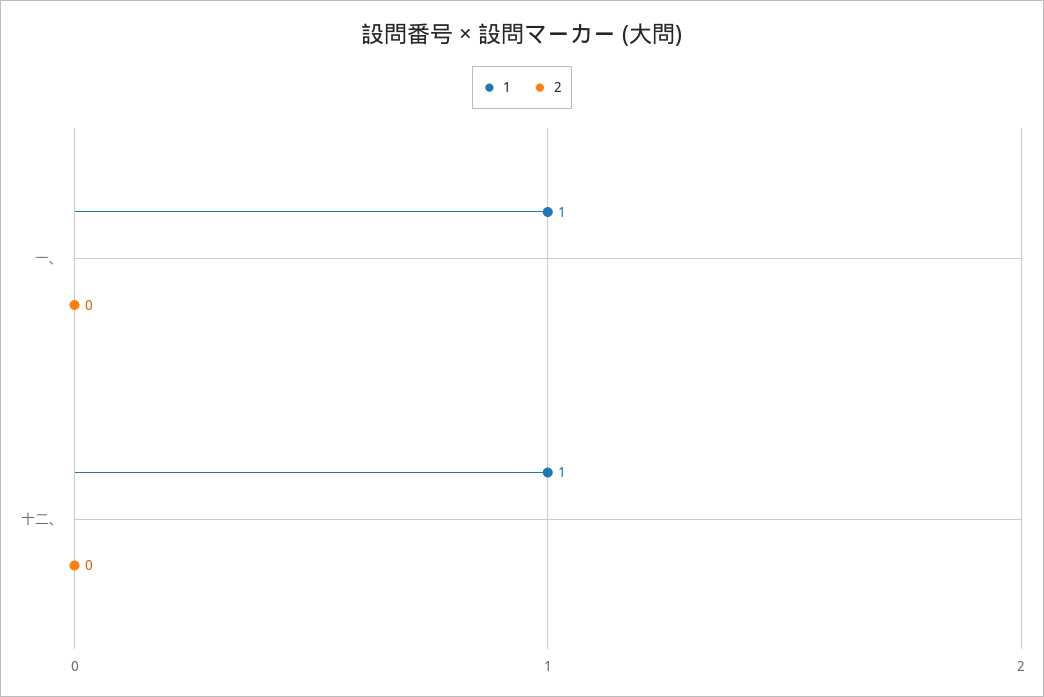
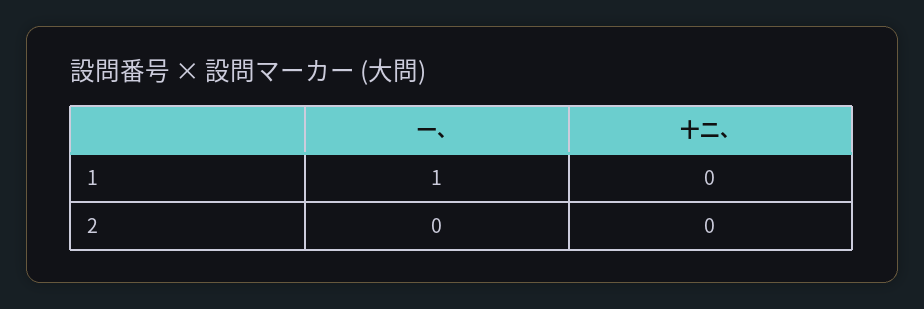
  {
    "1": {
      "一、": 1,
-     "十二、": 1
+     "十二、": 0
    },
    "2": {
      "一、": 0,
      "十二、": 0
    }
  }

